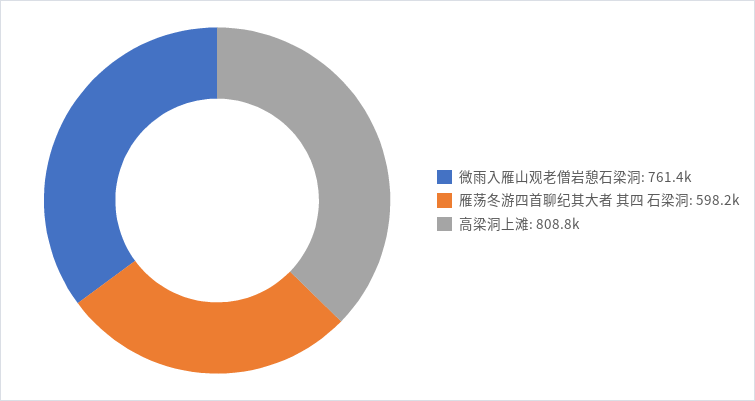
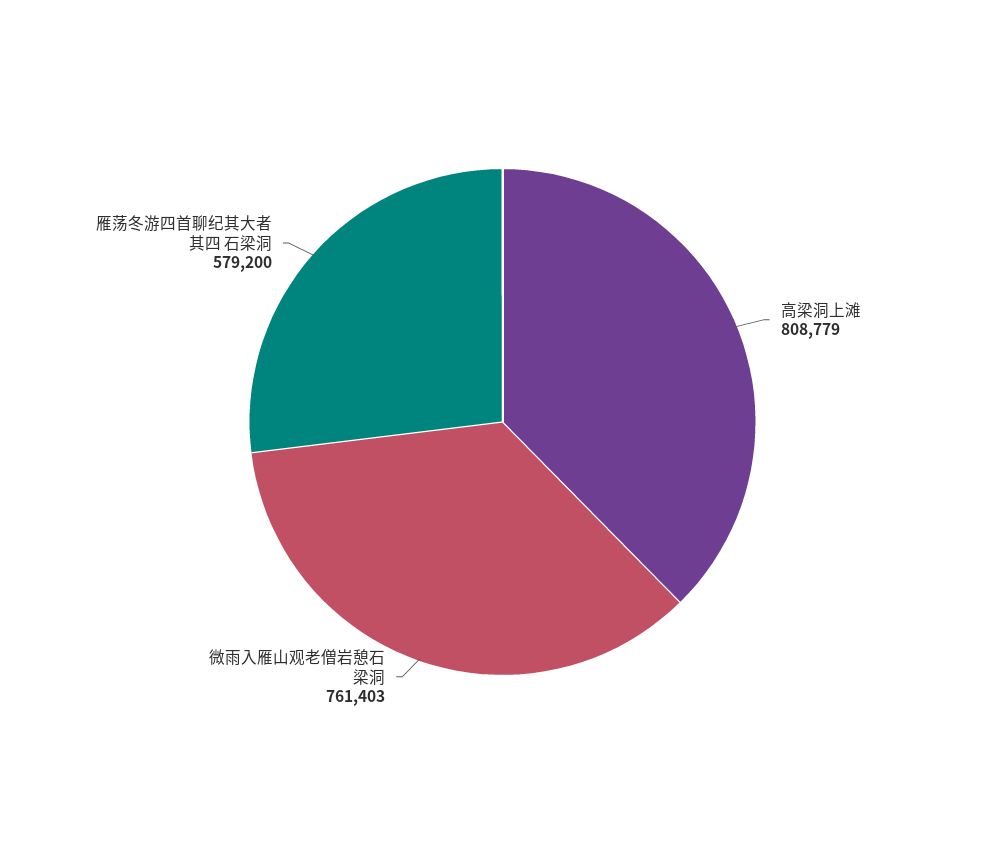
  {
    "微雨入雁山观老僧岩憩石梁洞": 761403,
-   "雁荡冬游四首聊纪其大者 其四 石梁洞": 598200,
+   "雁荡冬游四首聊纪其大者 其四 石梁洞": 579200,
    "高梁洞上滩": 808779
  }

